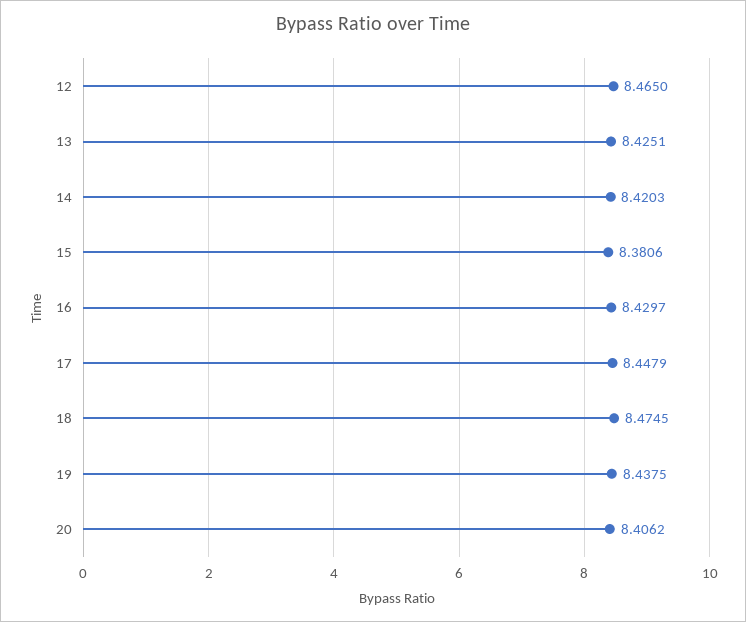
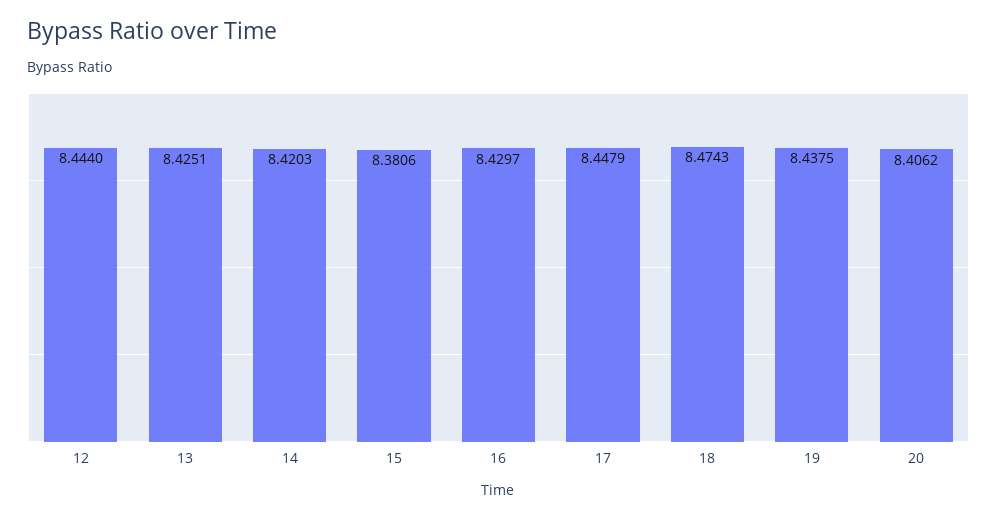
  {
-   "12": 8.465,
+   "12": 8.444,
    "13": 8.4251,
    "14": 8.4203,
    "15": 8.3806,
    "16": 8.4297,
    "17": 8.4479,
-   "18": 8.4745,
+   "18": 8.4743,
    "19": 8.4375,
    "20": 8.4062
  }

